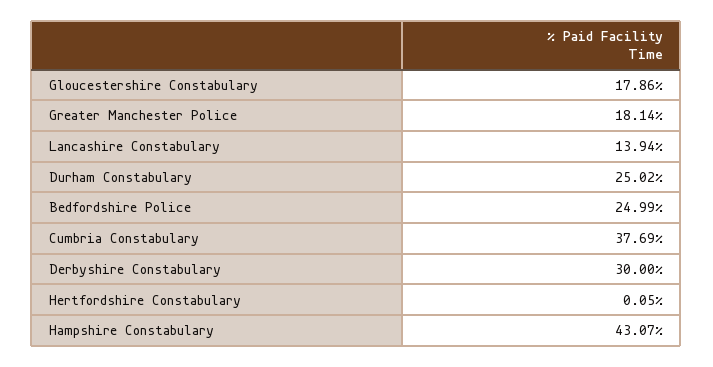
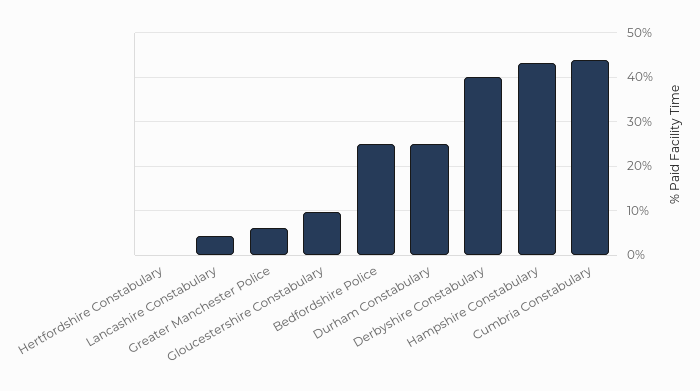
  {
-   "Gloucestershire Constabulary": 17.86,
+   "Gloucestershire Constabulary": 10,
-   "Greater Manchester Police": 18.14,
+   "Greater Manchester Police": 6,
-   "Lancashire Constabulary": 13.94,
+   "Lancashire Constabulary": 4,
    "Durham Constabulary": 25.02,
    "Bedfordshire Police": 24.99,
-   "Cumbria Constabulary": 37.69,
+   "Cumbria Constabulary": 44,
-   "Derbyshire Constabulary": 30,
+   "Derbyshire Constabulary": 40,
    "Hertfordshire Constabulary": 0.05,
    "Hampshire Constabulary": 43.07
  }

